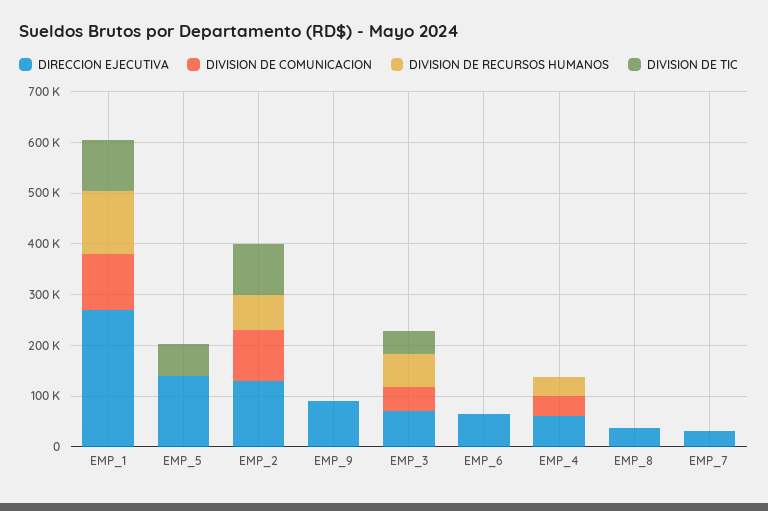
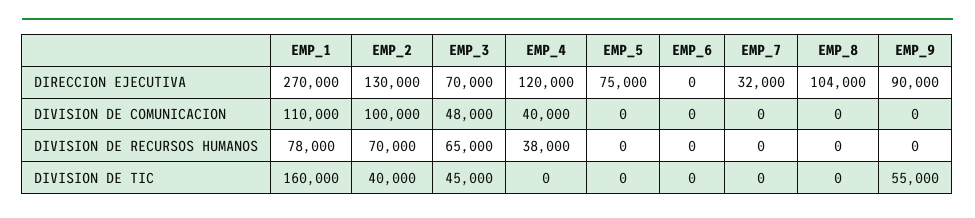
  {
    "DIRECCION EJECUTIVA": {
      "EMP_1": 270000,
-     "EMP_5": 140000,
+     "EMP_5": 75000,
      "EMP_2": 130000,
      "EMP_9": 90000,
      "EMP_3": 70000,
-     "EMP_6": 60000,
+     "EMP_6": 0,
-     "EMP_4": 60000,
+     "EMP_4": 120000,
-     "EMP_8": 40000,
+     "EMP_8": 104000,
      "EMP_7": 32000
    },
    "DIVISION DE COMUNICACION": {
      "EMP_1": 110000,
      "EMP_5": 0,
      "EMP_2": 100000,
      "EMP_9": 0,
      "EMP_3": 48000,
      "EMP_6": 0,
      "EMP_4": 40000,
      "EMP_8": 0,
      "EMP_7": 0
    },
    "DIVISION DE RECURSOS HUMANOS": {
-     "EMP_1": 120000,
+     "EMP_1": 78000,
      "EMP_5": 0,
      "EMP_2": 70000,
      "EMP_9": 0,
      "EMP_3": 65000,
      "EMP_6": 0,
      "EMP_4": 38000,
      "EMP_8": 0,
      "EMP_7": 0
    },
    "DIVISION DE TIC": {
-     "EMP_1": 100000,
+     "EMP_1": 160000,
-     "EMP_5": 60000,
+     "EMP_5": 0,
-     "EMP_2": 100000,
+     "EMP_2": 40000,
-     "EMP_9": 0,
+     "EMP_9": 55000,
      "EMP_3": 45000,
      "EMP_6": 0,
      "EMP_4": 0,
      "EMP_8": 0,
      "EMP_7": 0
    }
  }

